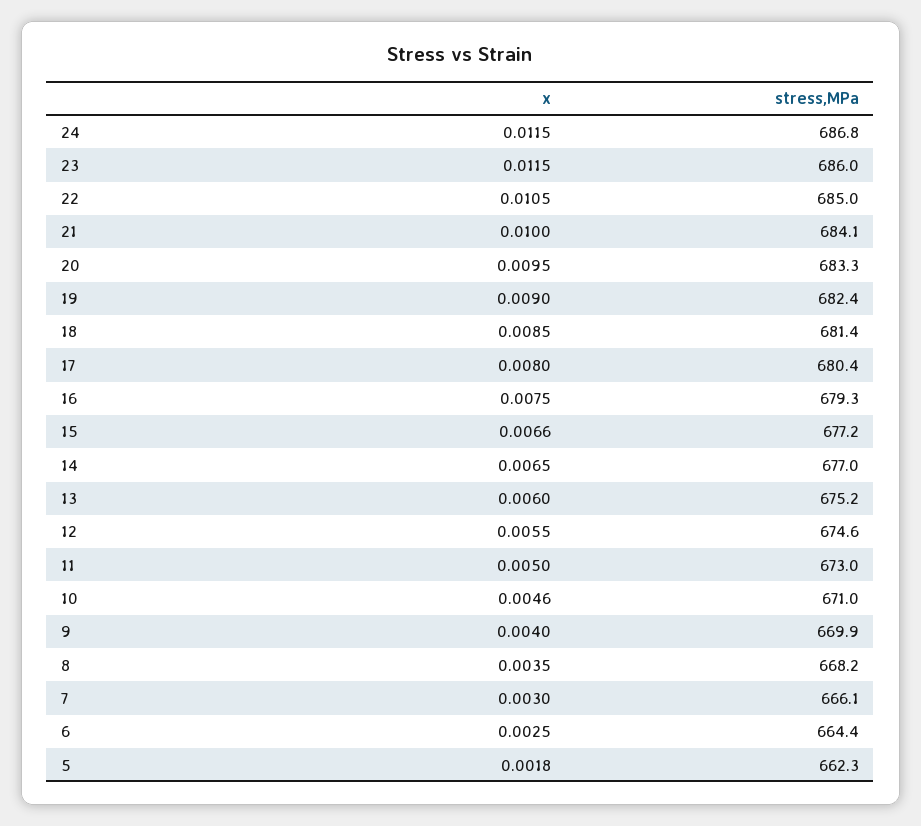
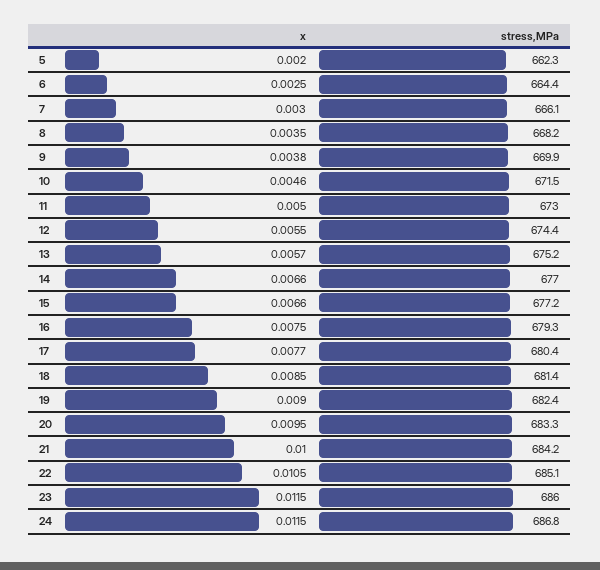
  {
    "x": {
      "24": 0.0115,
      "23": 0.0115,
      "22": 0.0105,
      "21": 0.01,
      "20": 0.0095,
      "19": 0.009,
      "18": 0.0085,
-     "17": 0.008,
+     "17": 0.0077,
      "16": 0.0075,
      "15": 0.0066,
-     "14": 0.0065,
+     "14": 0.0066,
-     "13": 0.006,
+     "13": 0.0057,
      "12": 0.0055,
      "11": 0.005,
      "10": 0.0046,
-     "9": 0.004,
+     "9": 0.0038,
      "8": 0.0035,
      "7": 0.003,
      "6": 0.0025,
-     "5": 0.0018
+     "5": 0.002
    },
    "stress,MPa": {
      "24": 686.8,
      "23": 686,
-     "22": 685,
+     "22": 685.1,
-     "21": 684.1,
+     "21": 684.2,
      "20": 683.3,
      "19": 682.4,
      "18": 681.4,
      "17": 680.4,
      "16": 679.3,
      "15": 677.2,
      "14": 677,
      "13": 675.2,
-     "12": 674.6,
+     "12": 674.4,
      "11": 673,
-     "10": 671,
+     "10": 671.5,
      "9": 669.9,
      "8": 668.2,
      "7": 666.1,
      "6": 664.4,
      "5": 662.3
    }
  }

